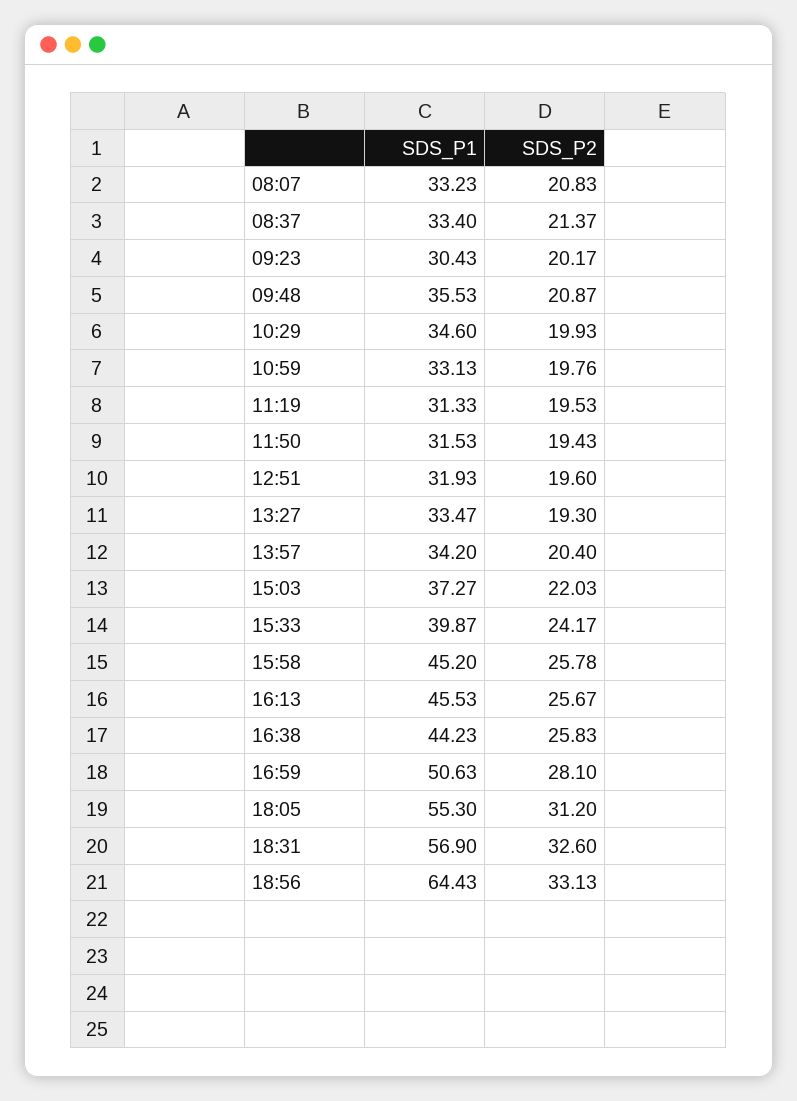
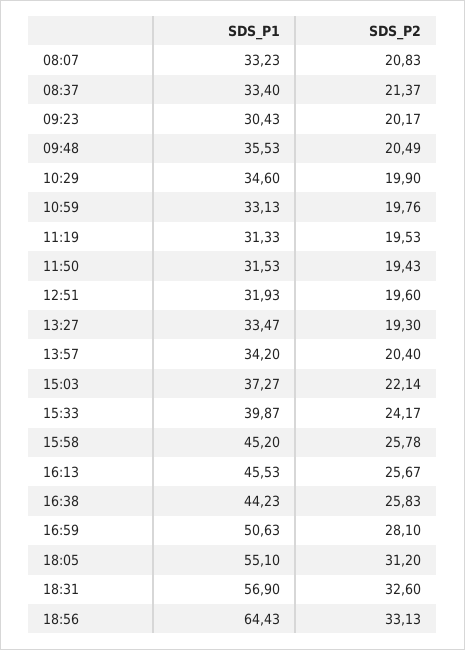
  {
    "SDS_P1": {
      "08:07": 33.23,
      "08:37": 33.4,
      "09:23": 30.43,
      "09:48": 35.53,
      "10:29": 34.6,
      "10:59": 33.13,
      "11:19": 31.33,
      "11:50": 31.53,
      "12:51": 31.93,
      "13:27": 33.47,
      "13:57": 34.2,
      "15:03": 37.27,
      "15:33": 39.87,
      "15:58": 45.2,
      "16:13": 45.53,
      "16:38": 44.23,
      "16:59": 50.63,
-     "18:05": 55.3,
+     "18:05": 55.1,
      "18:31": 56.9,
      "18:56": 64.43
    },
    "SDS_P2": {
      "08:07": 20.83,
      "08:37": 21.37,
      "09:23": 20.17,
-     "09:48": 20.87,
+     "09:48": 20.49,
-     "10:29": 19.93,
+     "10:29": 19.9,
      "10:59": 19.76,
      "11:19": 19.53,
      "11:50": 19.43,
      "12:51": 19.6,
      "13:27": 19.3,
      "13:57": 20.4,
-     "15:03": 22.03,
+     "15:03": 22.14,
      "15:33": 24.17,
      "15:58": 25.78,
      "16:13": 25.67,
      "16:38": 25.83,
      "16:59": 28.1,
      "18:05": 31.2,
      "18:31": 32.6,
      "18:56": 33.13
    }
  }

